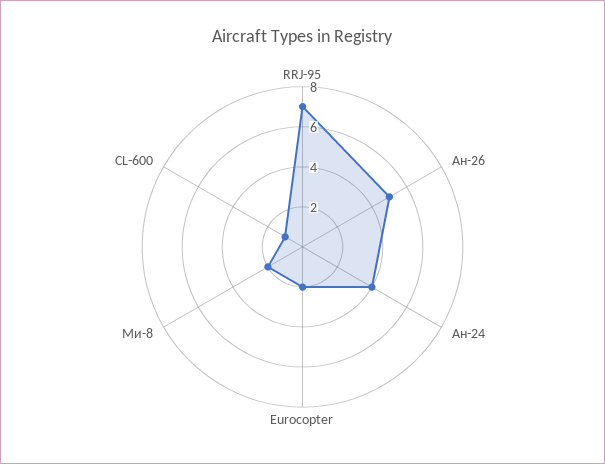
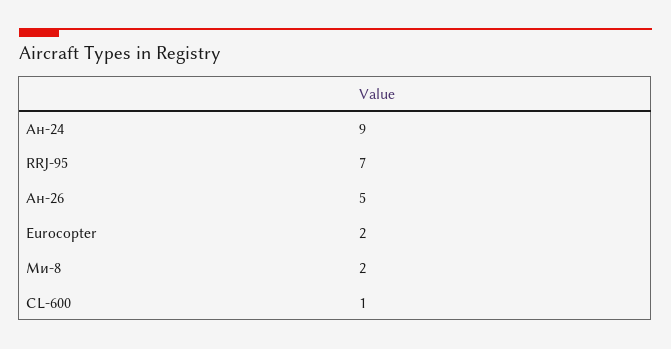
  {
    "RRJ-95": 7,
    "Ан-26": 5,
-   "Ан-24": 4,
+   "Ан-24": 9,
    "Eurocopter": 2,
    "Ми-8": 2,
    "CL-600": 1
  }

